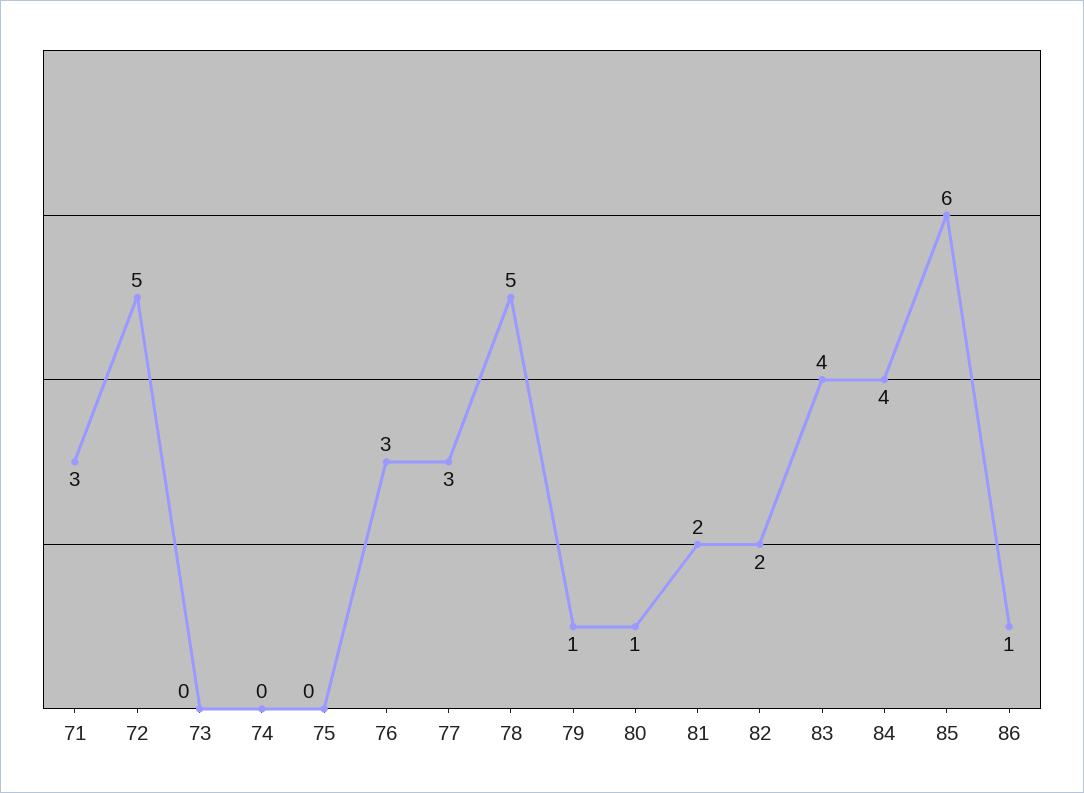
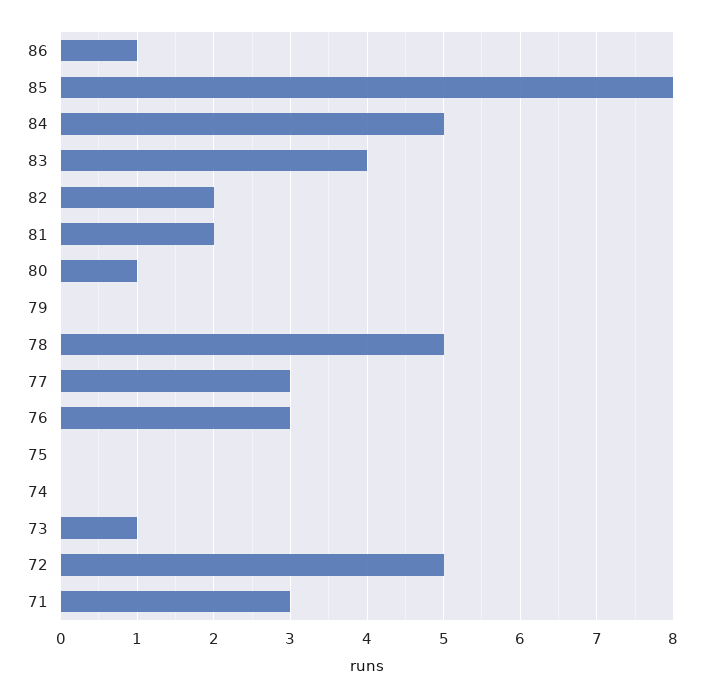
  {
    "71": 3,
    "72": 5,
-   "73": 0,
+   "73": 1,
    "74": 0,
    "75": 0,
    "76": 3,
    "77": 3,
    "78": 5,
-   "79": 1,
+   "79": 0,
    "80": 1,
    "81": 2,
    "82": 2,
    "83": 4,
-   "84": 4,
+   "84": 5,
-   "85": 6,
+   "85": 8,
    "86": 1
  }

